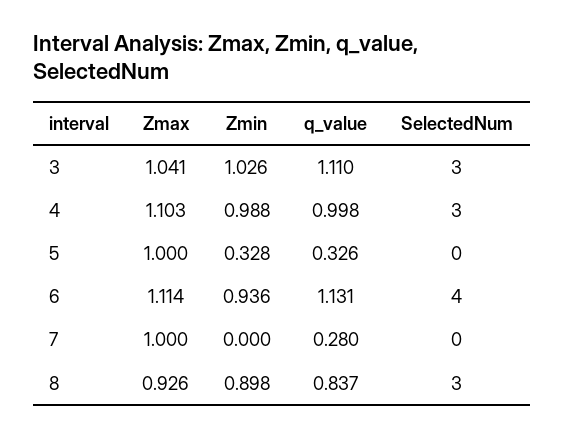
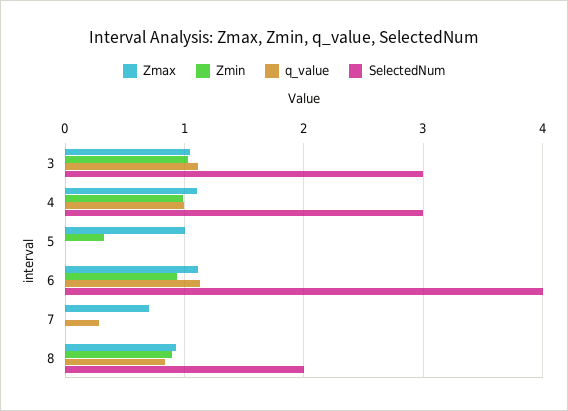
  {
    "Zmax": {
      "3": 1.041,
      "4": 1.103,
      "5": 1,
      "6": 1.114,
-     "7": 1,
+     "7": 0.7,
      "8": 0.926
    },
    "Zmin": {
      "3": 1.026,
      "4": 0.988,
      "5": 0.328,
      "6": 0.936,
      "7": 0,
      "8": 0.898
    },
    "q_value": {
      "3": 1.11,
      "4": 0.998,
-     "5": 0.326,
+     "5": 0,
      "6": 1.131,
      "7": 0.28,
      "8": 0.837
    },
    "SelectedNum": {
      "3": 3,
      "4": 3,
      "5": 0,
      "6": 4,
      "7": 0,
-     "8": 3
+     "8": 2
    }
  }

